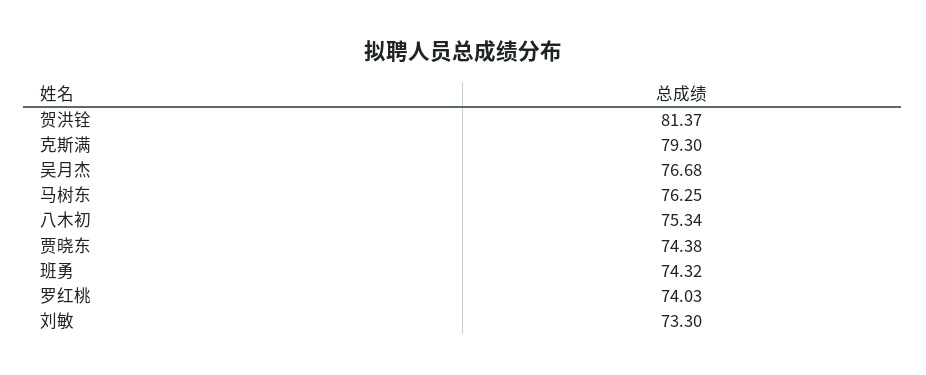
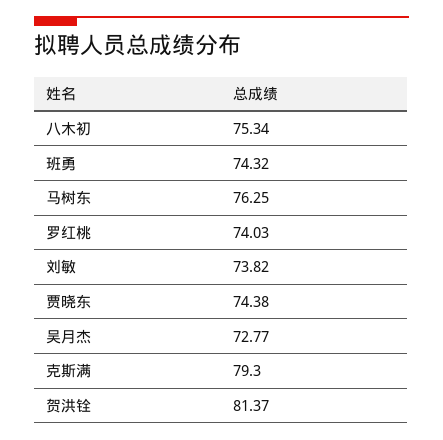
  {
    "贺洪铨": 81.37,
    "克斯满": 79.3,
-   "吴月杰": 76.68,
+   "吴月杰": 72.77,
    "马树东": 76.25,
    "八木初": 75.34,
    "贾晓东": 74.38,
    "班勇": 74.32,
    "罗红桃": 74.03,
-   "刘敏": 73.3
+   "刘敏": 73.82
  }

